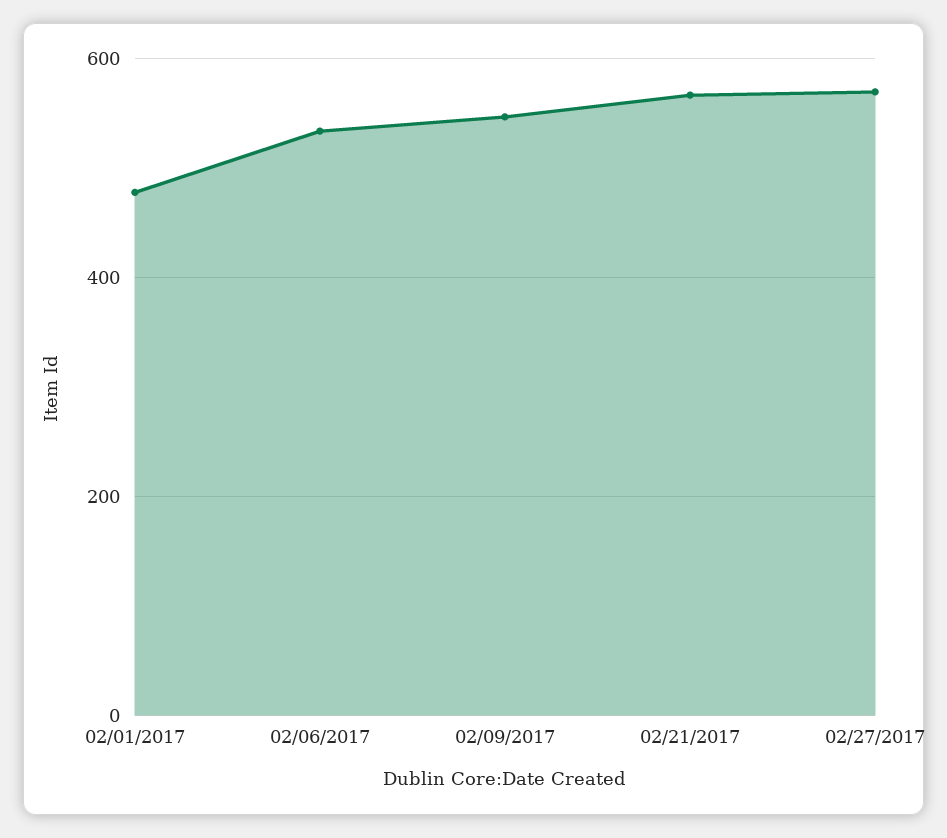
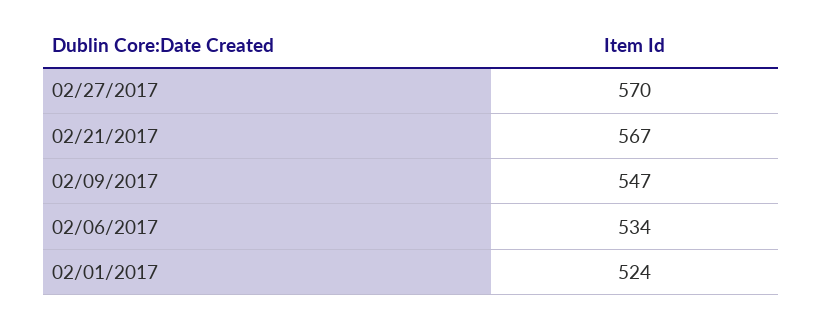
  {
-   "02/01/2017": 480,
+   "02/01/2017": 524,
    "02/06/2017": 534,
    "02/09/2017": 547,
    "02/21/2017": 567,
    "02/27/2017": 570
  }

